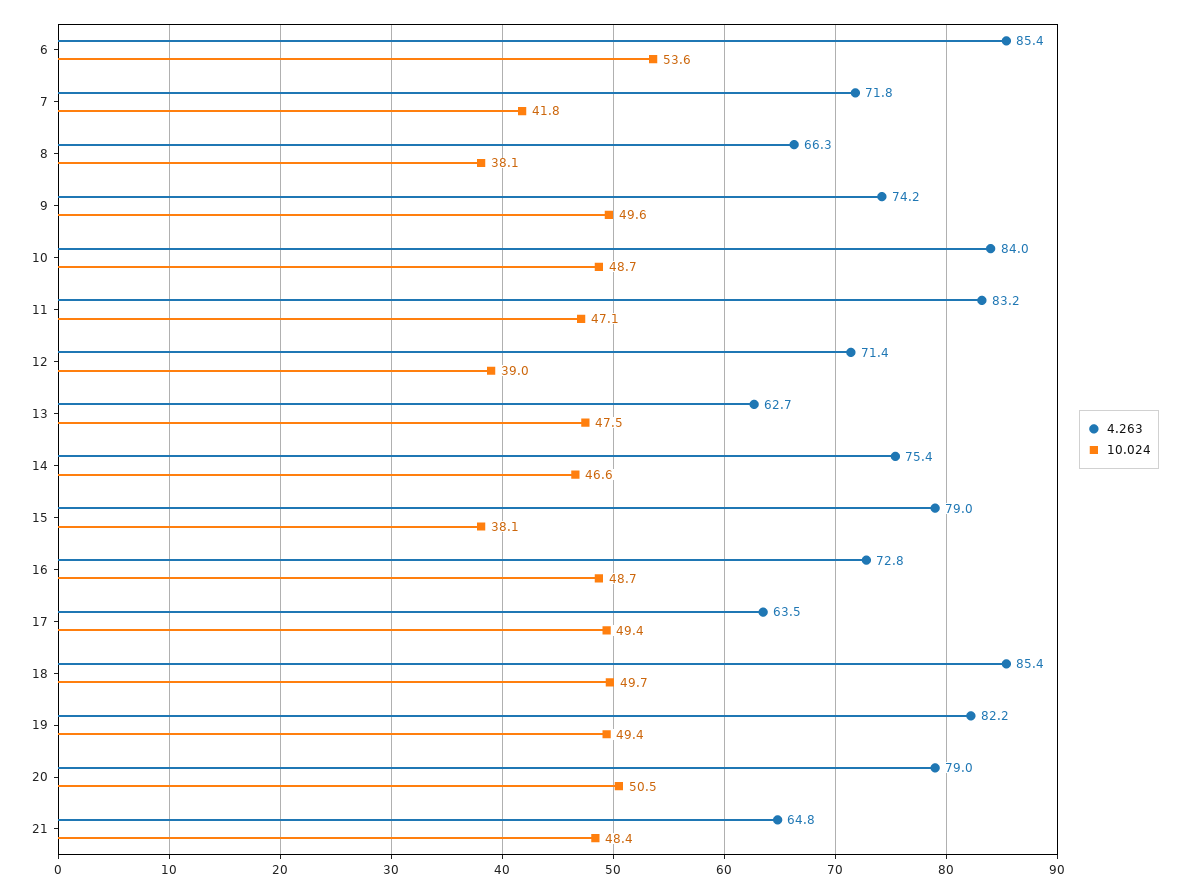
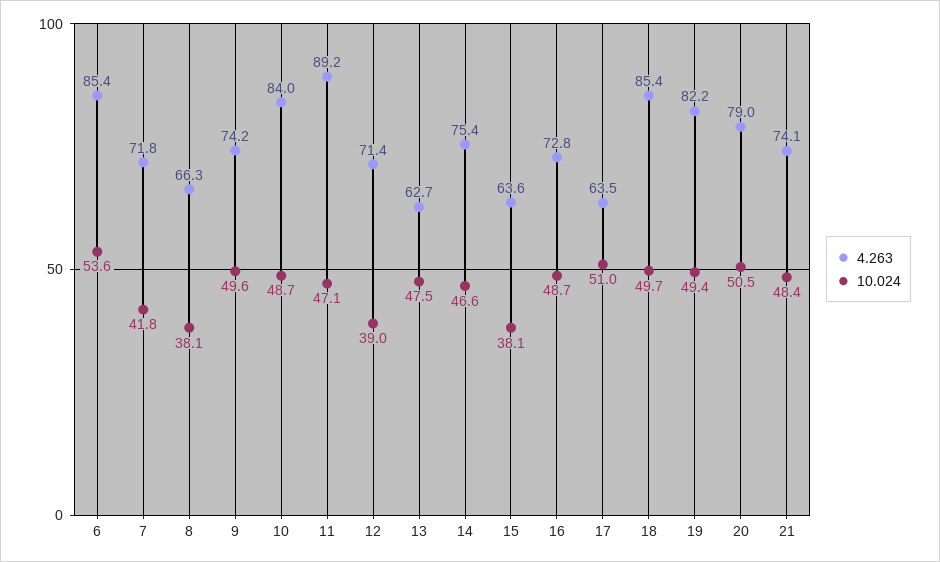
  {
    "4.263": {
      "6": 85.4,
      "7": 71.8,
      "8": 66.3,
      "9": 74.2,
      "10": 84,
-     "11": 83.2,
+     "11": 89.2,
      "12": 71.4,
      "13": 62.7,
      "14": 75.4,
-     "15": 79,
+     "15": 63.6,
      "16": 72.8,
      "17": 63.5,
      "18": 85.4,
      "19": 82.2,
      "20": 79,
-     "21": 64.8
+     "21": 74.1
    },
    "10.024": {
      "6": 53.6,
      "7": 41.8,
      "8": 38.1,
      "9": 49.6,
      "10": 48.7,
      "11": 47.1,
      "12": 39,
      "13": 47.5,
      "14": 46.6,
      "15": 38.1,
      "16": 48.7,
-     "17": 49.4,
+     "17": 51,
      "18": 49.7,
      "19": 49.4,
      "20": 50.5,
      "21": 48.4
    }
  }

